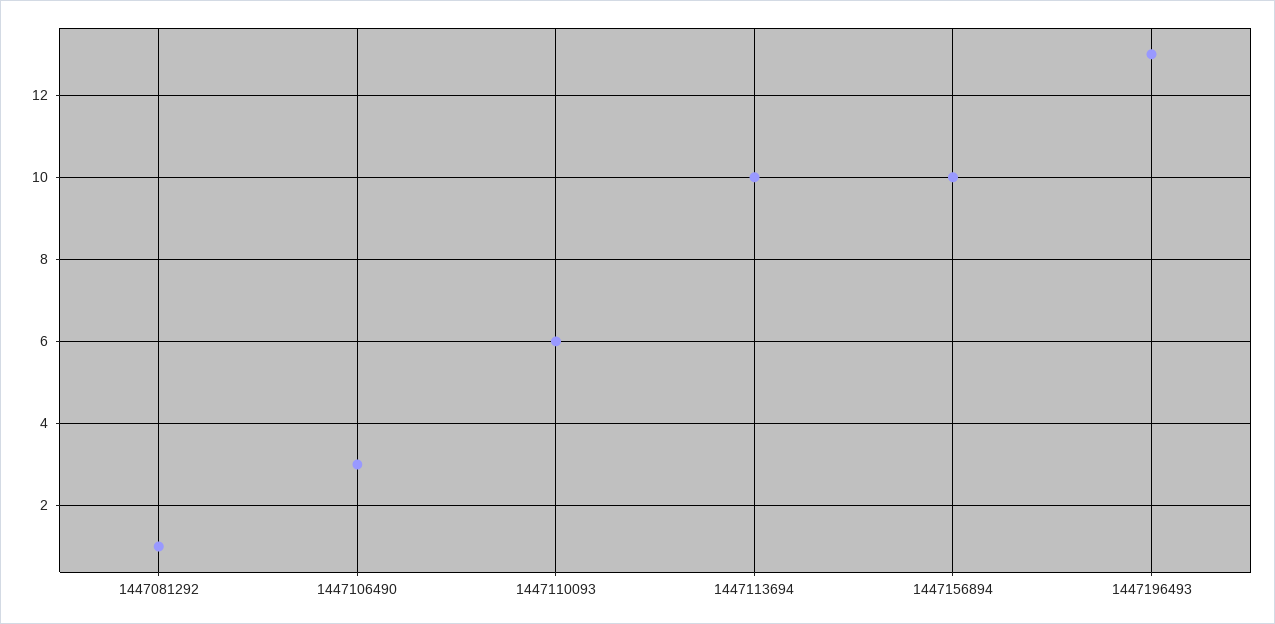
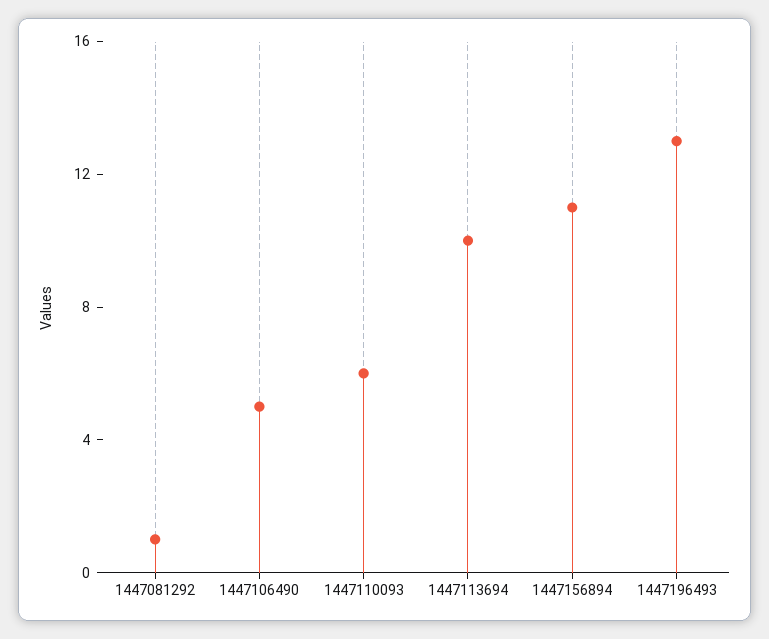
  {
    "1447081292": 1,
-   "1447106490": 3,
+   "1447106490": 5,
    "1447110093": 6,
    "1447113694": 10,
-   "1447156894": 10,
+   "1447156894": 11,
    "1447196493": 13
  }

